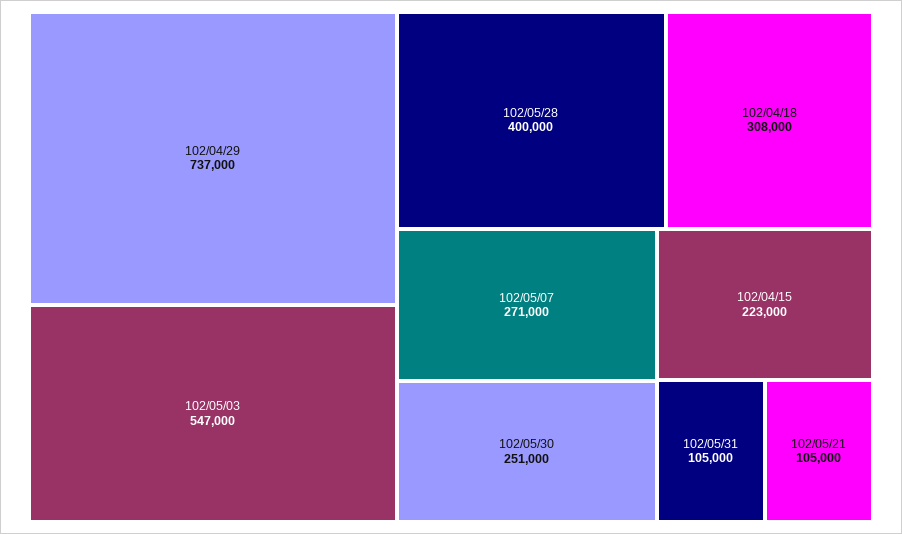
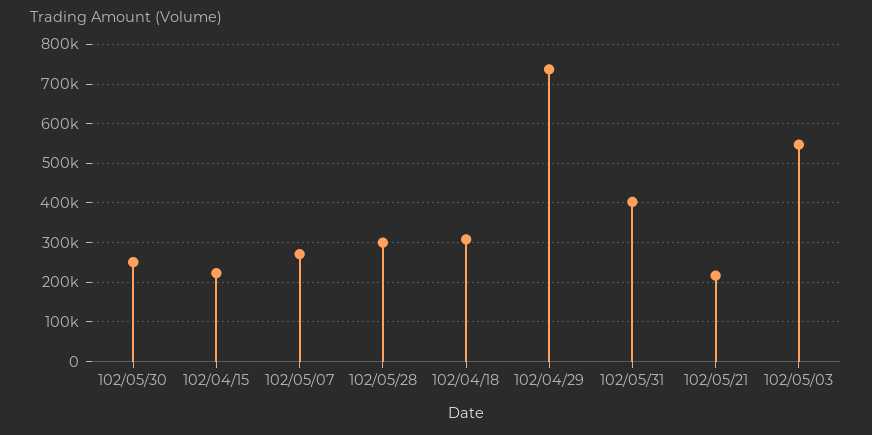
  {
    "102/04/29": 737000,
    "102/05/03": 547000,
-   "102/05/28": 400000,
+   "102/05/28": 300000,
    "102/04/18": 308000,
    "102/05/07": 271000,
    "102/05/30": 251000,
    "102/04/15": 223000,
-   "102/05/31": 105000,
+   "102/05/31": 400000,
-   "102/05/21": 105000
+   "102/05/21": 220000
  }

